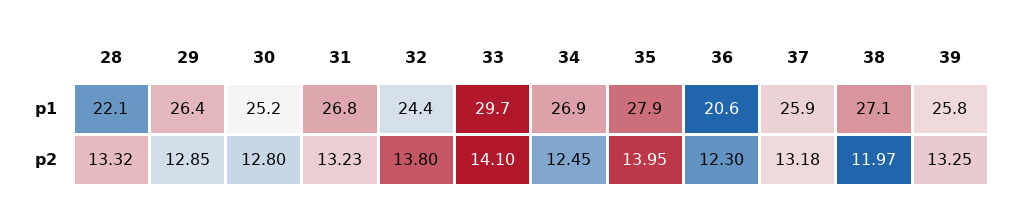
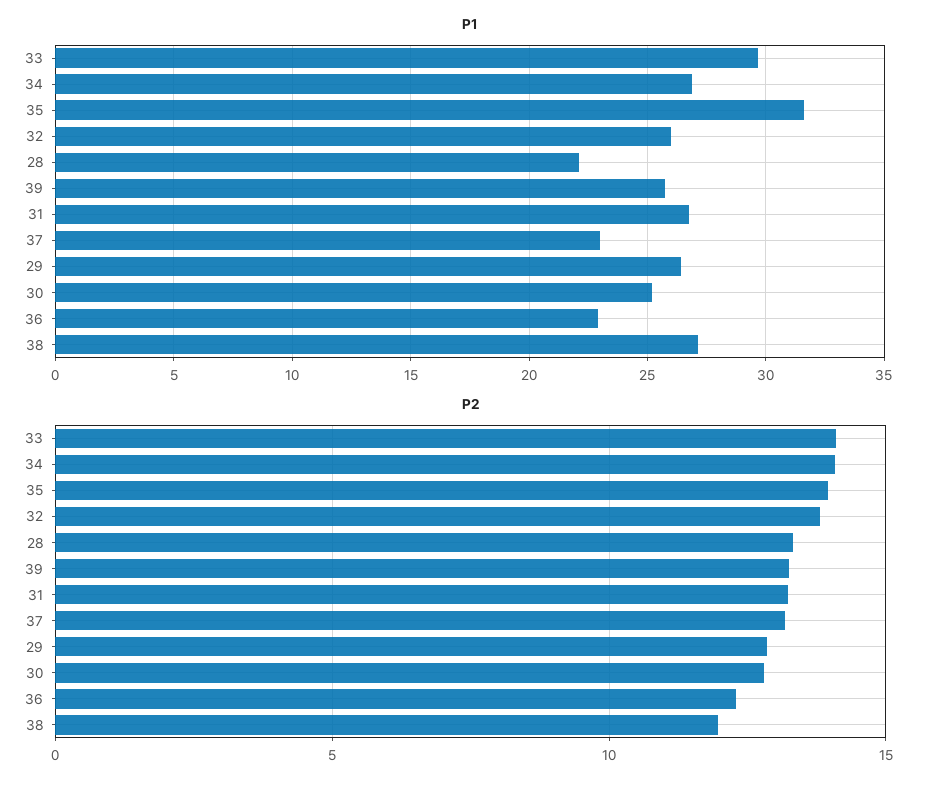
  {
    "p1": {
      "28": 22.1,
      "29": 26.4,
      "30": 25.2,
      "31": 26.8,
-     "32": 24.4,
+     "32": 26,
      "33": 29.7,
      "34": 26.9,
-     "35": 27.9,
+     "35": 31.5,
-     "36": 20.6,
+     "36": 23,
-     "37": 25.9,
+     "37": 23,
      "38": 27.1,
      "39": 25.8
    },
    "p2": {
      "28": 13.32,
      "29": 12.85,
      "30": 12.8,
      "31": 13.23,
      "32": 13.8,
      "33": 14.1,
-     "34": 12.45,
+     "34": 14,
      "35": 13.95,
      "36": 12.3,
      "37": 13.18,
      "38": 11.97,
      "39": 13.25
    }
  }

